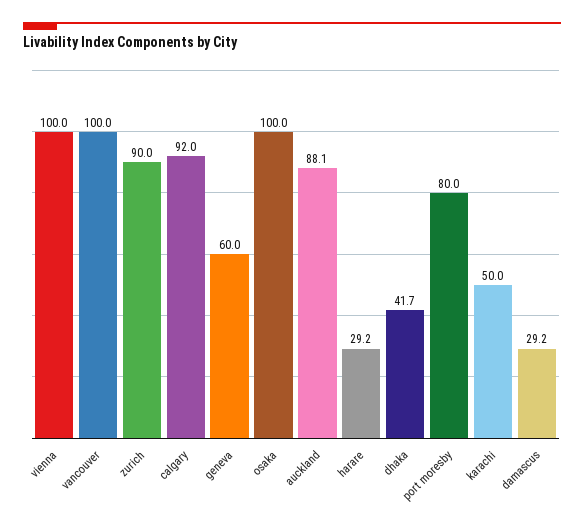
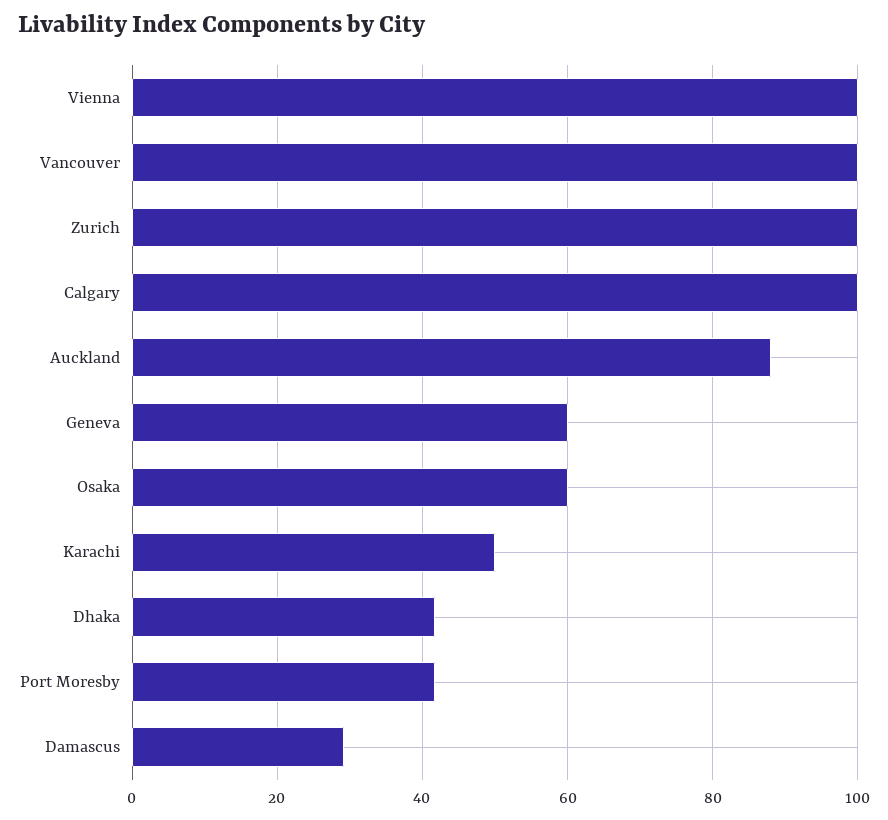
  {
    "vienna": 100,
    "vancouver": 100,
-   "zurich": 90,
+   "zurich": 100,
-   "calgary": 92,
+   "calgary": 100,
    "geneva": 60,
-   "osaka": 100,
+   "osaka": 60,
    "auckland": 88.1,
-   "harare": 29.2,
    "dhaka": 41.7,
-   "port moresby": 80,
+   "port moresby": 42,
    "karachi": 50,
    "damascus": 29.2
  }

